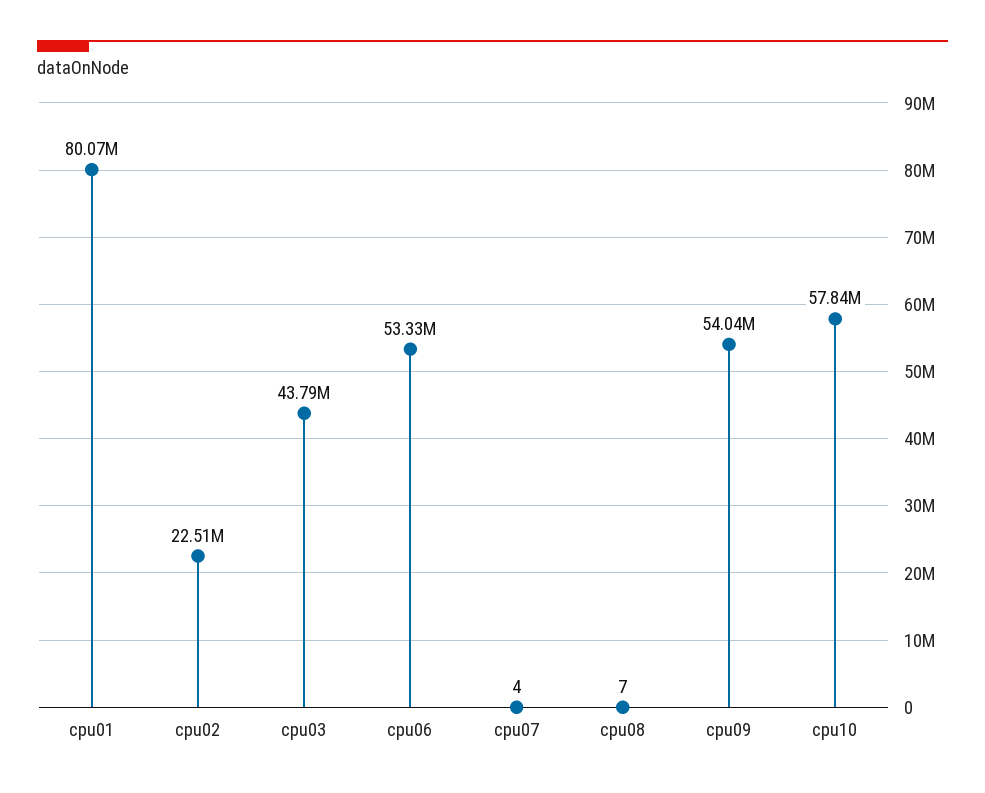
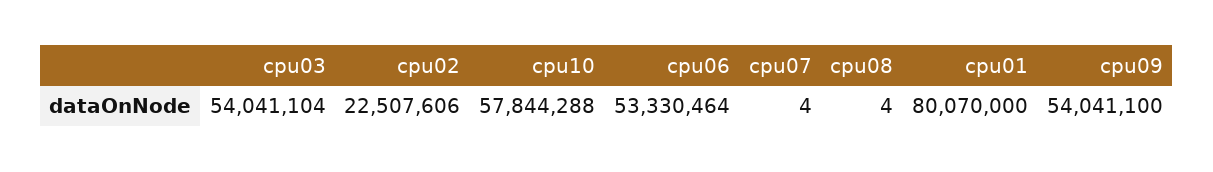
  {
    "cpu01": 80070000,
    "cpu02": 22507606,
-   "cpu03": 43790000,
+   "cpu03": 54041104,
    "cpu06": 53330464,
    "cpu07": 4,
-   "cpu08": 7,
+   "cpu08": 4,
    "cpu09": 54041100,
    "cpu10": 57844288
  }

